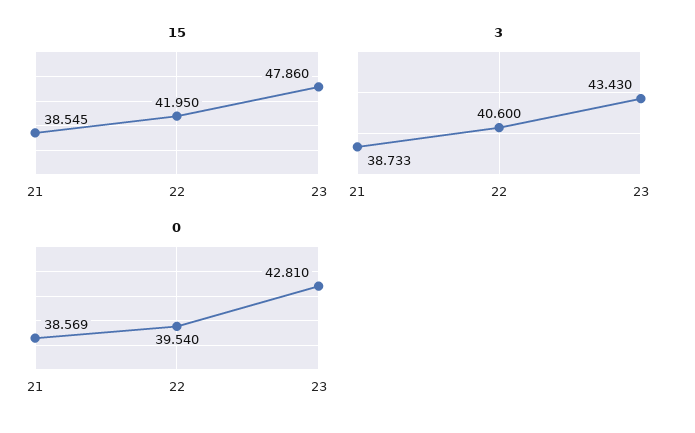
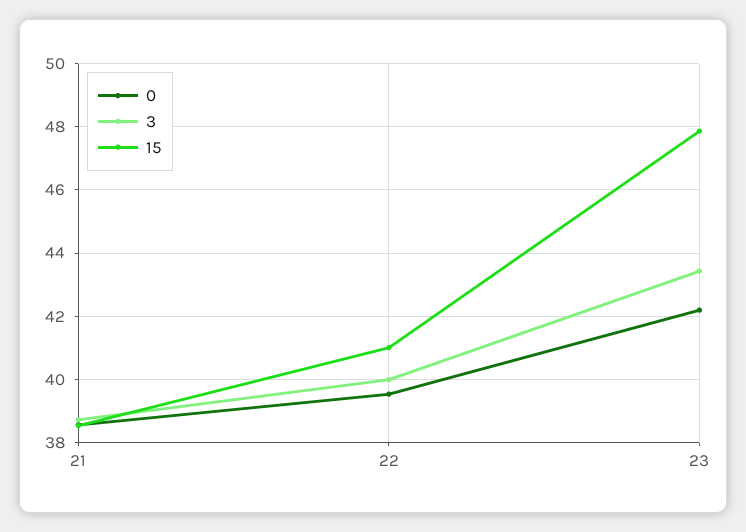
  {
    "15": {
      "21": 38.545,
-     "22": 41.95,
+     "22": 41,
      "23": 47.86
    },
    "3": {
      "21": 38.733,
-     "22": 40.6,
+     "22": 40,
      "23": 43.43
    },
    "0": {
      "21": 38.569,
      "22": 39.54,
-     "23": 42.81
+     "23": 42.2
    }
  }

